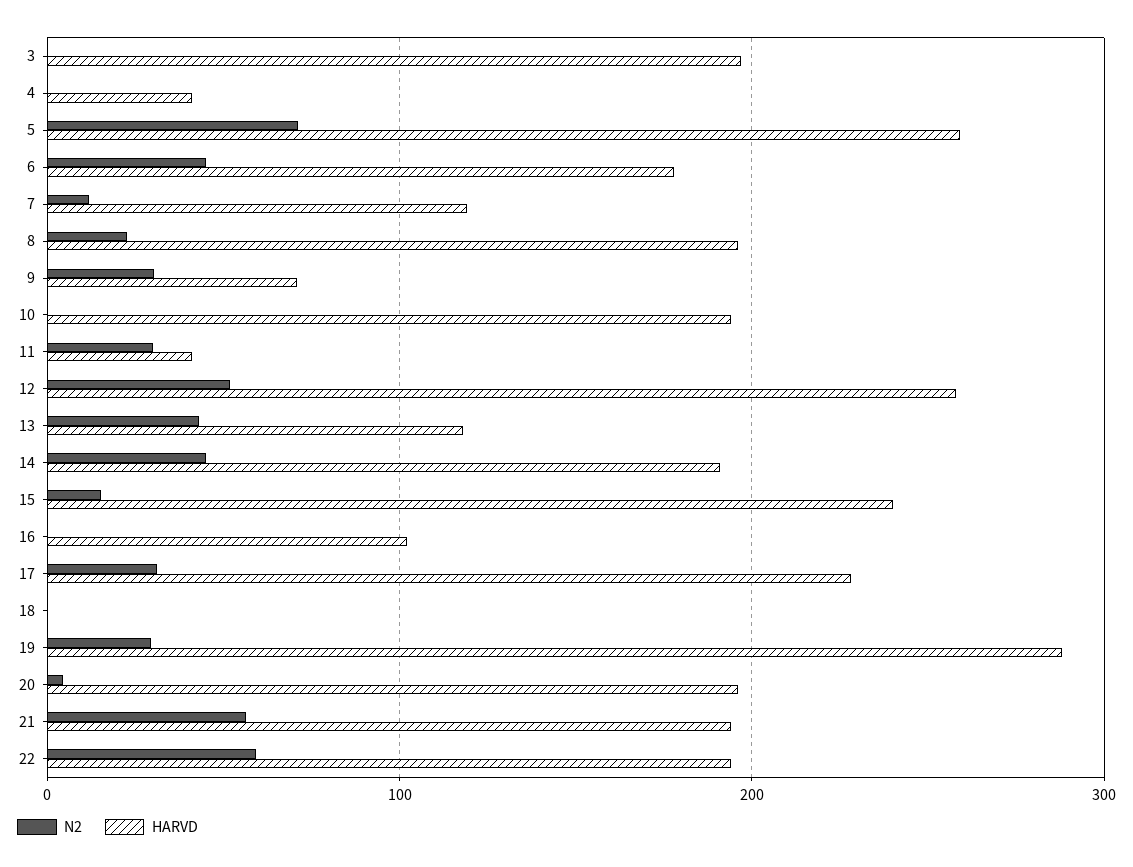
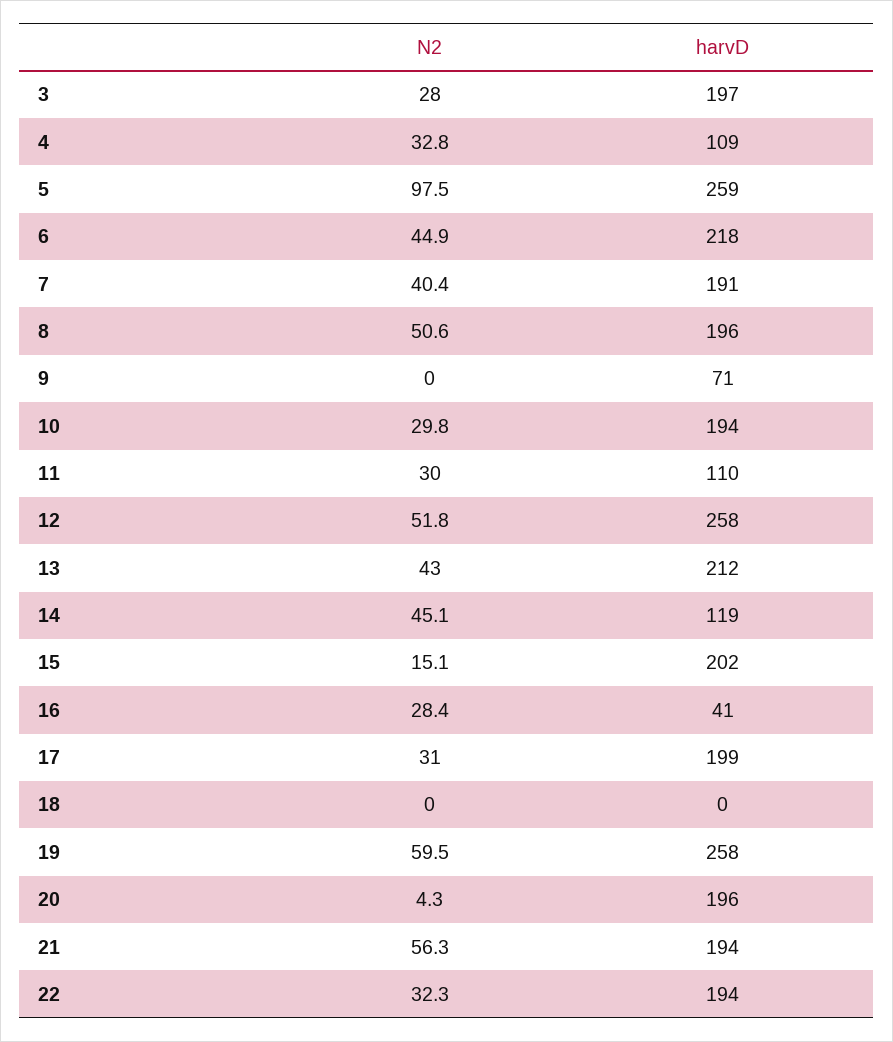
  {
    "N2": {
-     "3": 0,
+     "3": 28,
-     "4": 0,
+     "4": 32.8,
-     "5": 70,
+     "5": 97.5,
      "6": 44.9,
-     "7": 10,
+     "7": 40.4,
-     "8": 20,
+     "8": 50.6,
-     "9": 30,
+     "9": 0,
-     "10": 0,
+     "10": 29.8,
      "11": 30,
      "12": 51.8,
      "13": 43,
      "14": 45.1,
      "15": 15.1,
-     "16": 0,
+     "16": 28.4,
      "17": 31,
      "18": 0,
-     "19": 30,
+     "19": 59.5,
      "20": 4.3,
      "21": 56.3,
-     "22": 60
+     "22": 32.3
    },
    "HARVD": {
      "3": 197,
-     "4": 40,
+     "4": 109,
      "5": 259,
-     "6": 180,
+     "6": 218,
-     "7": 120,
+     "7": 191,
      "8": 196,
      "9": 71,
      "10": 194,
-     "11": 40,
+     "11": 110,
      "12": 258,
-     "13": 120,
+     "13": 212,
-     "14": 190,
+     "14": 119,
-     "15": 240,
+     "15": 202,
-     "16": 100,
+     "16": 41,
-     "17": 230,
+     "17": 199,
      "18": 0,
-     "19": 290,
+     "19": 258,
      "20": 196,
      "21": 194,
      "22": 194
    }
  }

